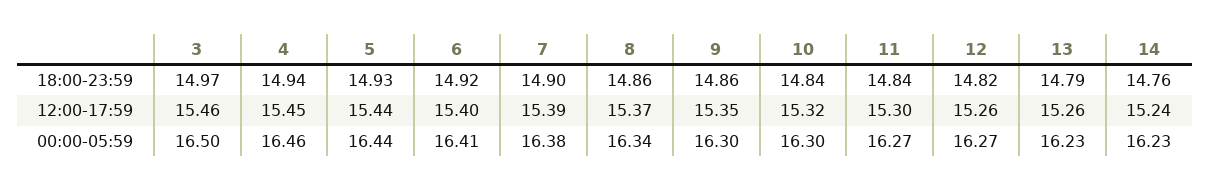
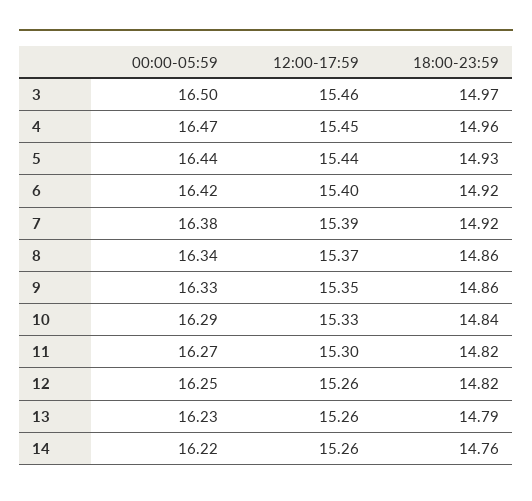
  {
    "3": {
      "18:00-23:59": 14.97,
      "12:00-17:59": 15.46,
      "00:00-05:59": 16.5
    },
    "4": {
-     "18:00-23:59": 14.94,
+     "18:00-23:59": 14.96,
      "12:00-17:59": 15.45,
-     "00:00-05:59": 16.46
+     "00:00-05:59": 16.47
    },
    "5": {
      "18:00-23:59": 14.93,
      "12:00-17:59": 15.44,
      "00:00-05:59": 16.44
    },
    "6": {
      "18:00-23:59": 14.92,
      "12:00-17:59": 15.4,
-     "00:00-05:59": 16.41
+     "00:00-05:59": 16.42
    },
    "7": {
-     "18:00-23:59": 14.9,
+     "18:00-23:59": 14.92,
      "12:00-17:59": 15.39,
      "00:00-05:59": 16.38
    },
    "8": {
      "18:00-23:59": 14.86,
      "12:00-17:59": 15.37,
      "00:00-05:59": 16.34
    },
    "9": {
      "18:00-23:59": 14.86,
      "12:00-17:59": 15.35,
-     "00:00-05:59": 16.3
+     "00:00-05:59": 16.33
    },
    "10": {
      "18:00-23:59": 14.84,
-     "12:00-17:59": 15.32,
+     "12:00-17:59": 15.33,
-     "00:00-05:59": 16.3
+     "00:00-05:59": 16.29
    },
    "11": {
-     "18:00-23:59": 14.84,
+     "18:00-23:59": 14.82,
      "12:00-17:59": 15.3,
      "00:00-05:59": 16.27
    },
    "12": {
      "18:00-23:59": 14.82,
      "12:00-17:59": 15.26,
-     "00:00-05:59": 16.27
+     "00:00-05:59": 16.25
    },
    "13": {
      "18:00-23:59": 14.79,
      "12:00-17:59": 15.26,
      "00:00-05:59": 16.23
    },
    "14": {
      "18:00-23:59": 14.76,
-     "12:00-17:59": 15.24,
+     "12:00-17:59": 15.26,
-     "00:00-05:59": 16.23
+     "00:00-05:59": 16.22
    }
  }

